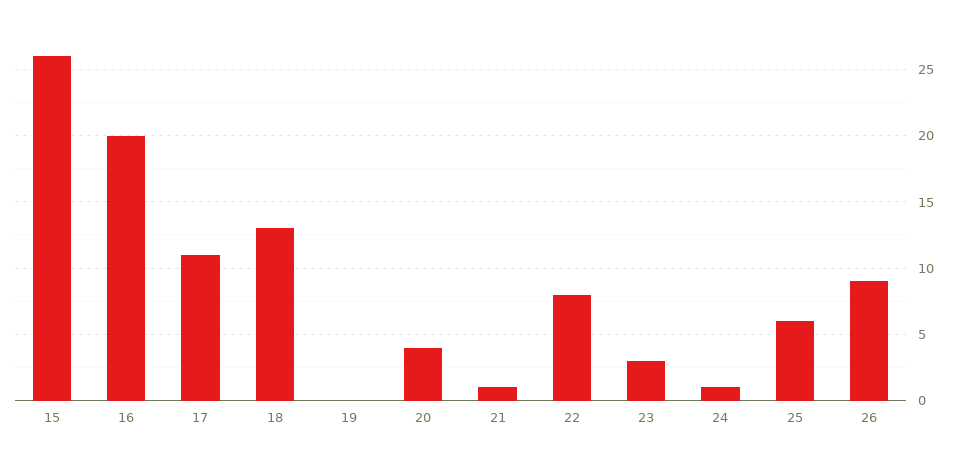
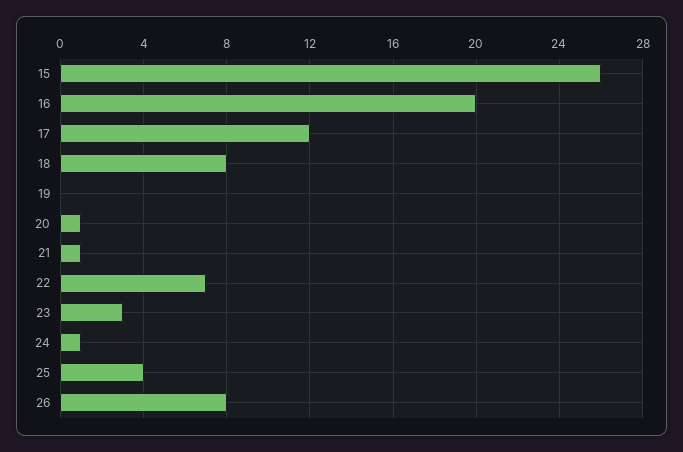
  {
    "15": 26,
    "16": 20,
-   "17": 11,
+   "17": 12,
-   "18": 13,
+   "18": 8,
    "19": 0,
-   "20": 4,
+   "20": 1,
    "21": 1,
-   "22": 8,
+   "22": 7,
    "23": 3,
    "24": 1,
-   "25": 6,
+   "25": 4,
-   "26": 9
+   "26": 8
  }

